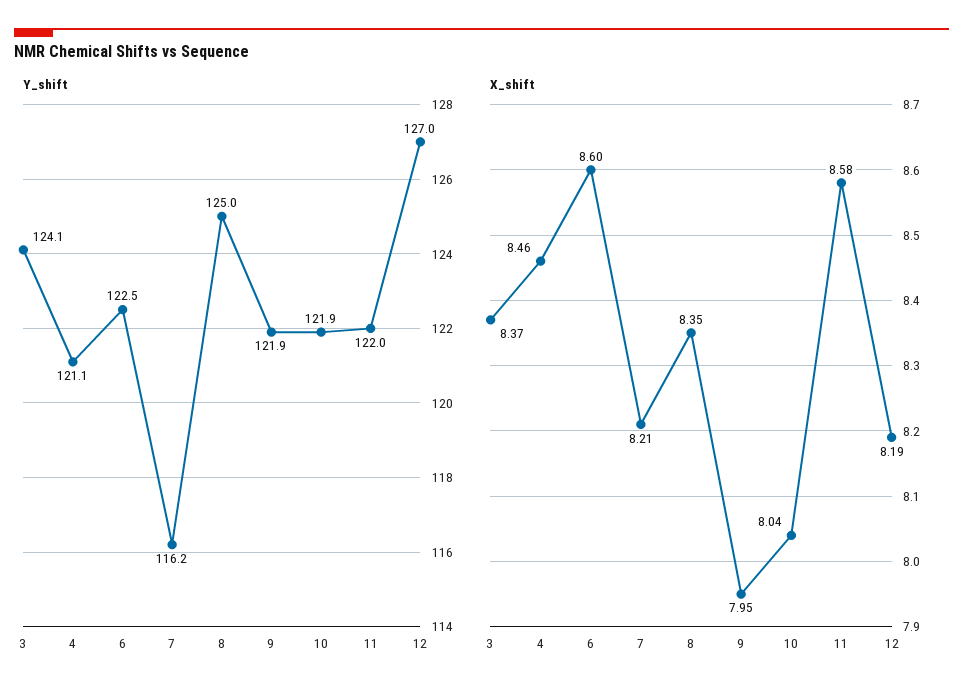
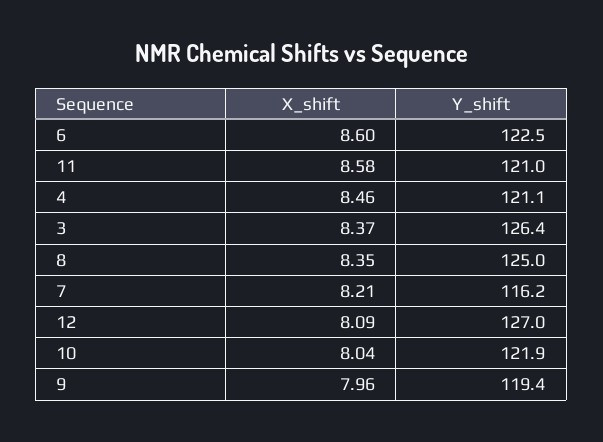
  {
    "Y_shift": {
-     "3": 124.1,
+     "3": 126.4,
      "4": 121.1,
      "6": 122.5,
      "7": 116.2,
      "8": 125,
-     "9": 121.9,
+     "9": 119.4,
      "10": 121.9,
-     "11": 122,
+     "11": 121,
      "12": 127
    },
    "X_shift": {
      "3": 8.37,
      "4": 8.46,
      "6": 8.6,
      "7": 8.21,
      "8": 8.35,
-     "9": 7.95,
+     "9": 7.96,
      "10": 8.04,
      "11": 8.58,
-     "12": 8.19
+     "12": 8.09
    }
  }

